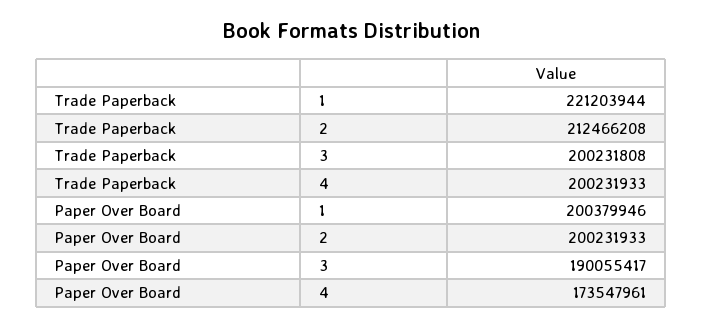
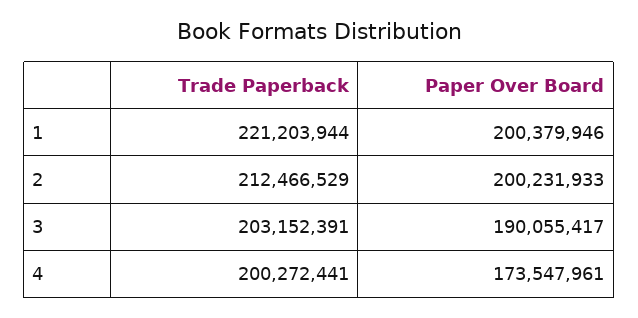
  {
    "Trade Paperback": {
      "1": 221203944,
-     "2": 212466208,
+     "2": 212466529,
-     "3": 200231808,
+     "3": 203152391,
-     "4": 200231933
+     "4": 200272441
    },
    "Paper Over Board": {
      "1": 200379946,
      "2": 200231933,
      "3": 190055417,
      "4": 173547961
    }
  }

